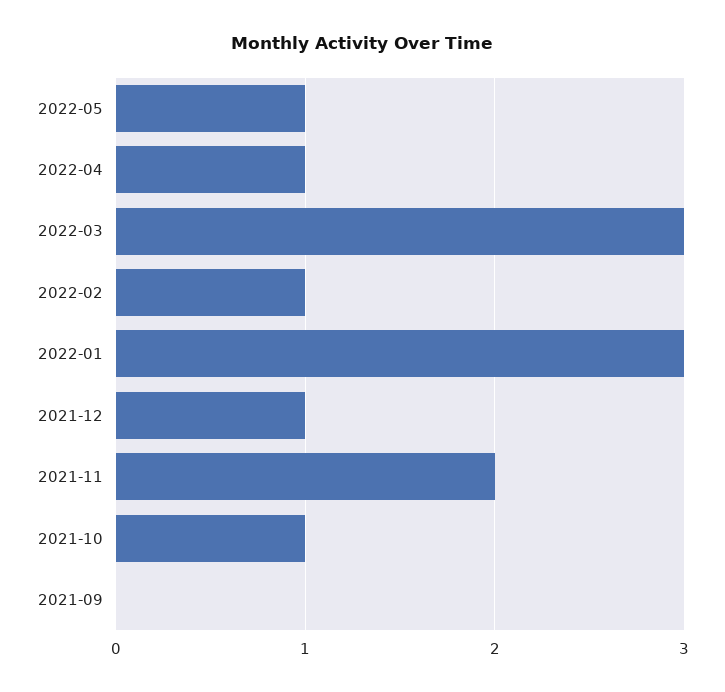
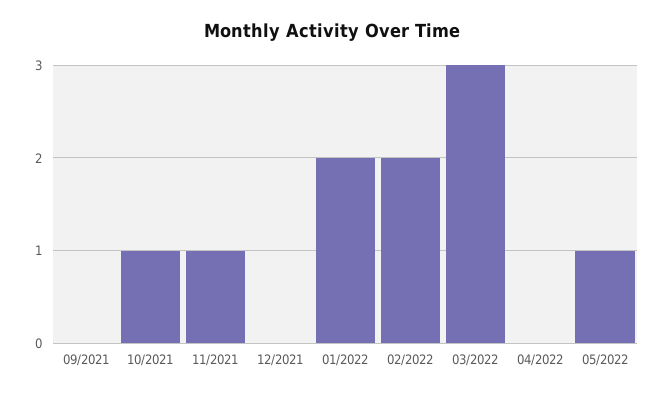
  {
    "2022-05": 1,
-   "2022-04": 1,
+   "2022-04": 0,
    "2022-03": 3,
-   "2022-02": 1,
+   "2022-02": 2,
-   "2022-01": 3,
+   "2022-01": 2,
-   "2021-12": 1,
+   "2021-12": 0,
-   "2021-11": 2,
+   "2021-11": 1,
    "2021-10": 1,
    "2021-09": 0
  }

